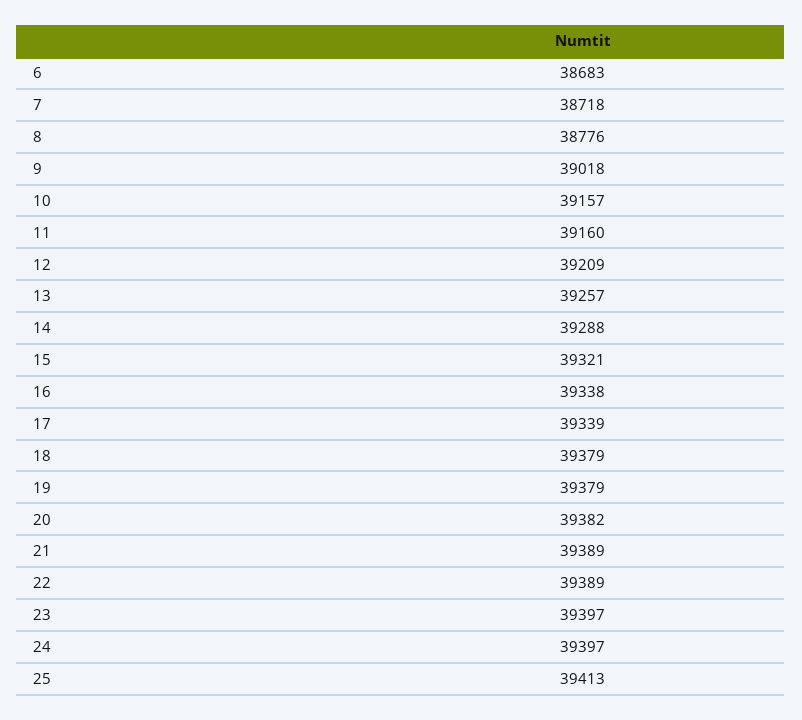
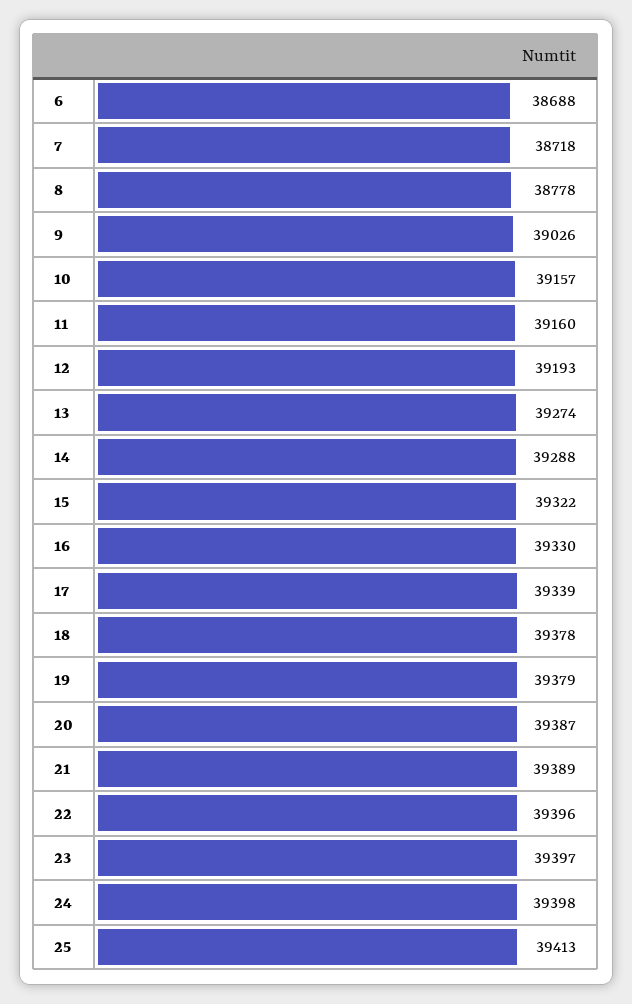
  {
-   "6": 38683,
+   "6": 38688,
    "7": 38718,
-   "8": 38776,
+   "8": 38778,
-   "9": 39018,
+   "9": 39026,
    "10": 39157,
    "11": 39160,
-   "12": 39209,
+   "12": 39193,
-   "13": 39257,
+   "13": 39274,
    "14": 39288,
-   "15": 39321,
+   "15": 39322,
-   "16": 39338,
+   "16": 39330,
    "17": 39339,
-   "18": 39379,
+   "18": 39378,
    "19": 39379,
-   "20": 39382,
+   "20": 39387,
    "21": 39389,
-   "22": 39389,
+   "22": 39396,
    "23": 39397,
-   "24": 39397,
+   "24": 39398,
    "25": 39413
  }

